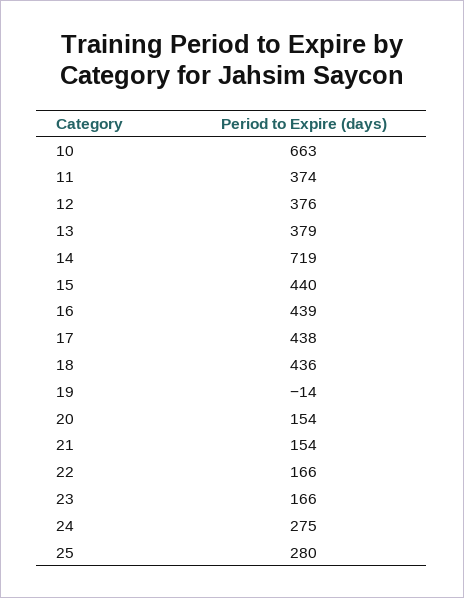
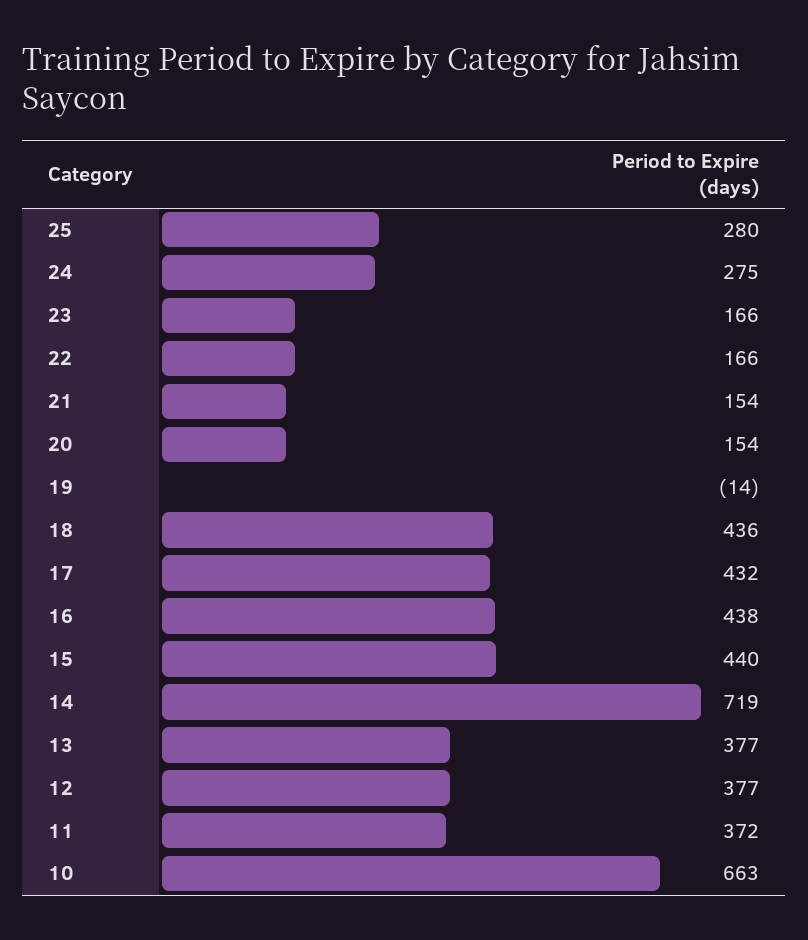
  {
    "10": 663,
-   "11": 374,
+   "11": 372,
-   "12": 376,
+   "12": 377,
-   "13": 379,
+   "13": 377,
    "14": 719,
    "15": 440,
-   "16": 439,
+   "16": 438,
-   "17": 438,
+   "17": 432,
    "18": 436,
    "19": -14,
    "20": 154,
    "21": 154,
    "22": 166,
    "23": 166,
    "24": 275,
    "25": 280
  }

